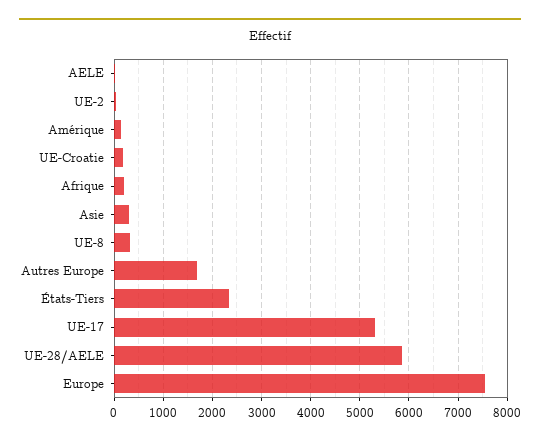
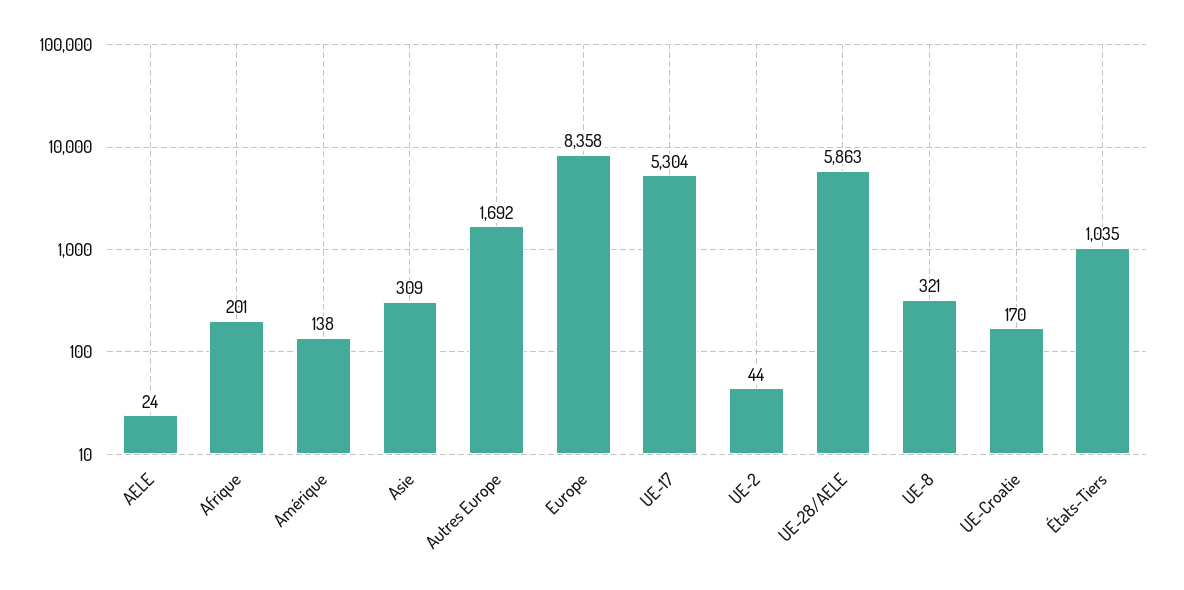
  {
    "AELE": 24,
    "UE-2": 44,
    "Amérique": 138,
    "UE-Croatie": 170,
    "Afrique": 201,
    "Asie": 309,
    "UE-8": 321,
    "Autres Europe": 1692,
-   "États-Tiers": 2400,
+   "États-Tiers": 1035,
    "UE-17": 5304,
    "UE-28/AELE": 5863,
-   "Europe": 7600
+   "Europe": 8358
  }

